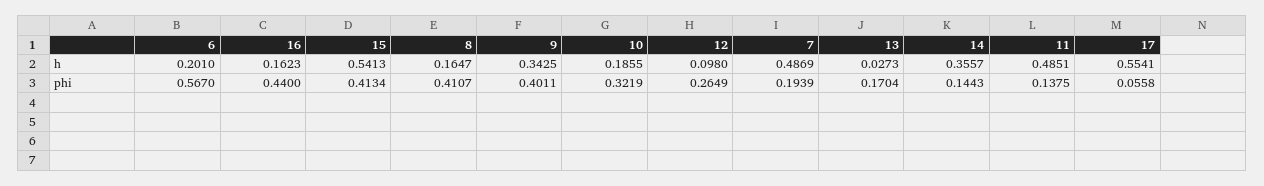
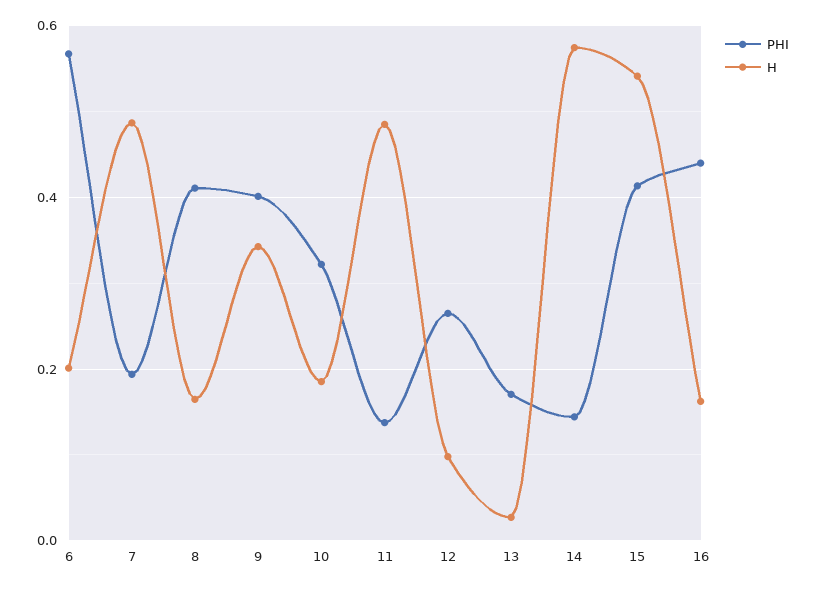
  {
    "h": {
      "6": 0.201,
      "16": 0.1623,
      "15": 0.5413,
      "8": 0.1647,
      "9": 0.3425,
      "10": 0.1855,
      "12": 0.098,
      "7": 0.4869,
      "13": 0.0273,
-     "14": 0.3557,
+     "14": 0.58,
-     "11": 0.4851,
+     "11": 0.4851
-     "17": 0.5541
    },
    "phi": {
      "6": 0.567,
      "16": 0.44,
      "15": 0.4134,
      "8": 0.4107,
      "9": 0.4011,
      "10": 0.3219,
      "12": 0.2649,
      "7": 0.1939,
      "13": 0.1704,
      "14": 0.1443,
-     "11": 0.1375,
+     "11": 0.1375
-     "17": 0.0558
    }
  }

